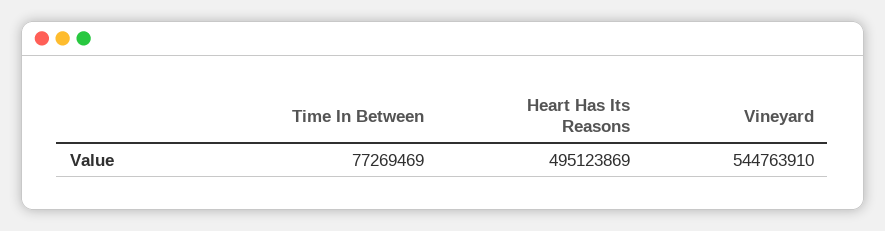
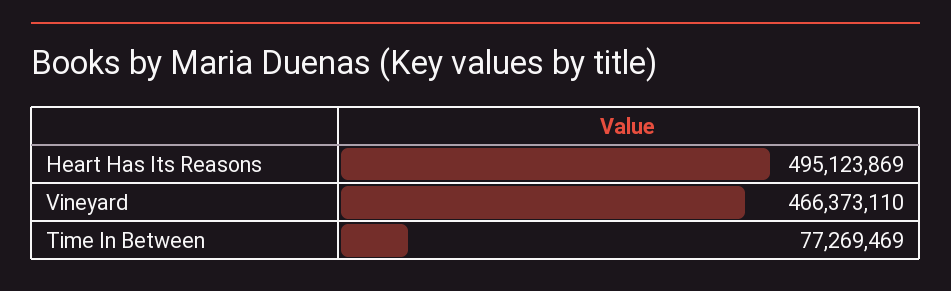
  {
    "Time In Between": 77269469,
    "Heart Has Its Reasons": 495123869,
-   "Vineyard": 544763910
+   "Vineyard": 466373110
  }

